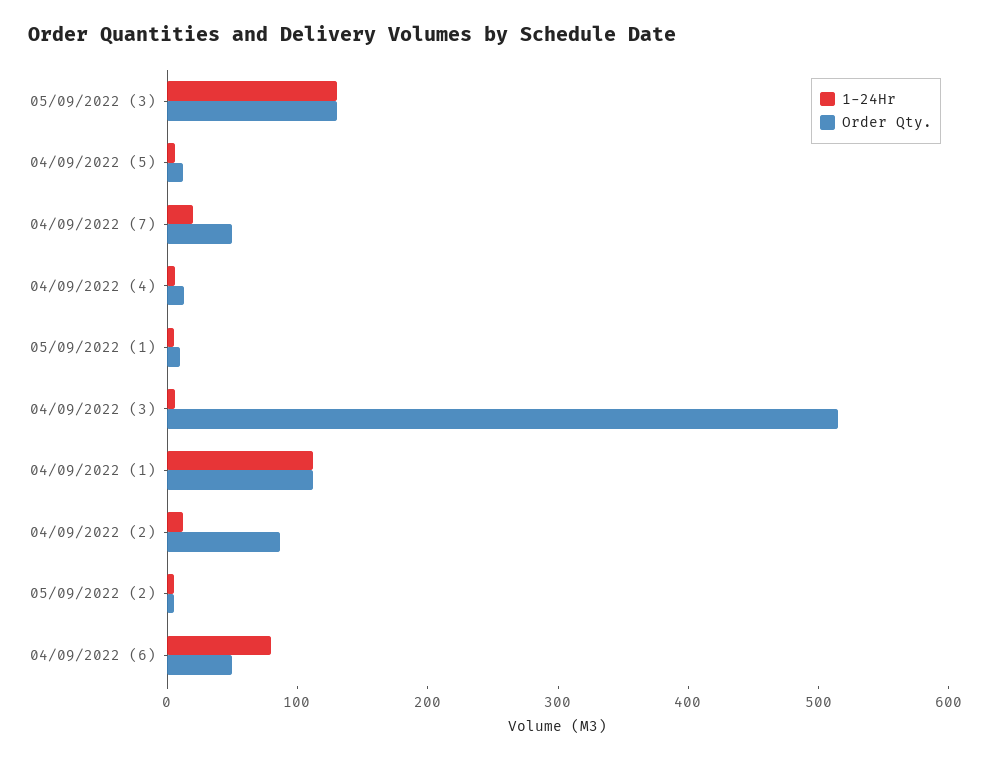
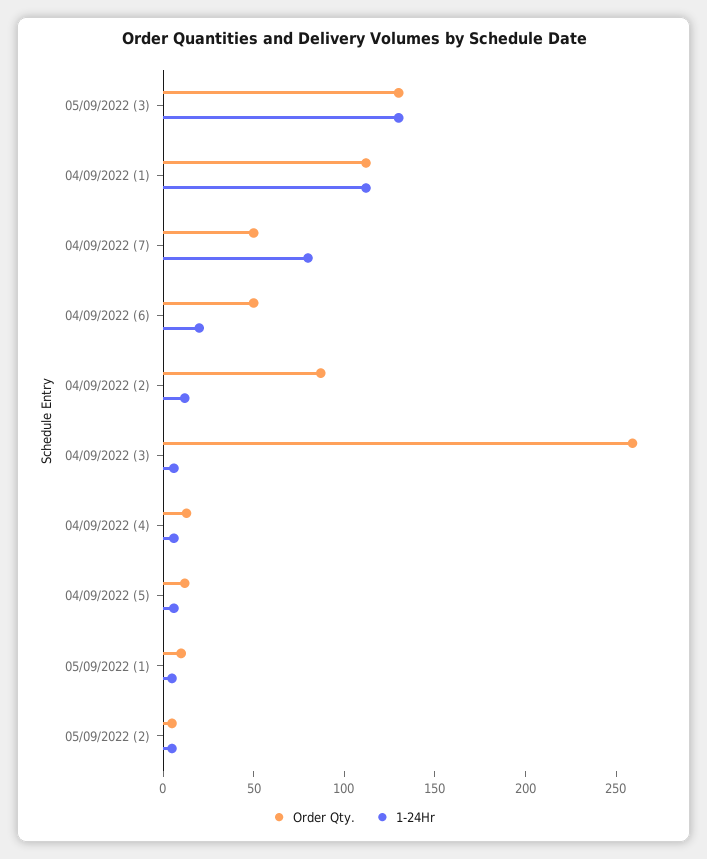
  {
    "1-24Hr": {
      "05/09/2022 (3)": 130,
      "04/09/2022 (5)": 10,
-     "04/09/2022 (7)": 20,
+     "04/09/2022 (7)": 80,
      "04/09/2022 (4)": 10,
      "05/09/2022 (1)": 10,
      "04/09/2022 (3)": 10,
      "04/09/2022 (1)": 110,
      "04/09/2022 (2)": 10,
      "05/09/2022 (2)": 10,
-     "04/09/2022 (6)": 80
+     "04/09/2022 (6)": 20
    },
    "Order Qty.": {
      "05/09/2022 (3)": 130,
      "04/09/2022 (5)": 10,
      "04/09/2022 (7)": 50,
      "04/09/2022 (4)": 10,
      "05/09/2022 (1)": 10,
-     "04/09/2022 (3)": 520,
+     "04/09/2022 (3)": 260,
      "04/09/2022 (1)": 110,
      "04/09/2022 (2)": 90,
      "05/09/2022 (2)": 10,
      "04/09/2022 (6)": 50
    }
  }

